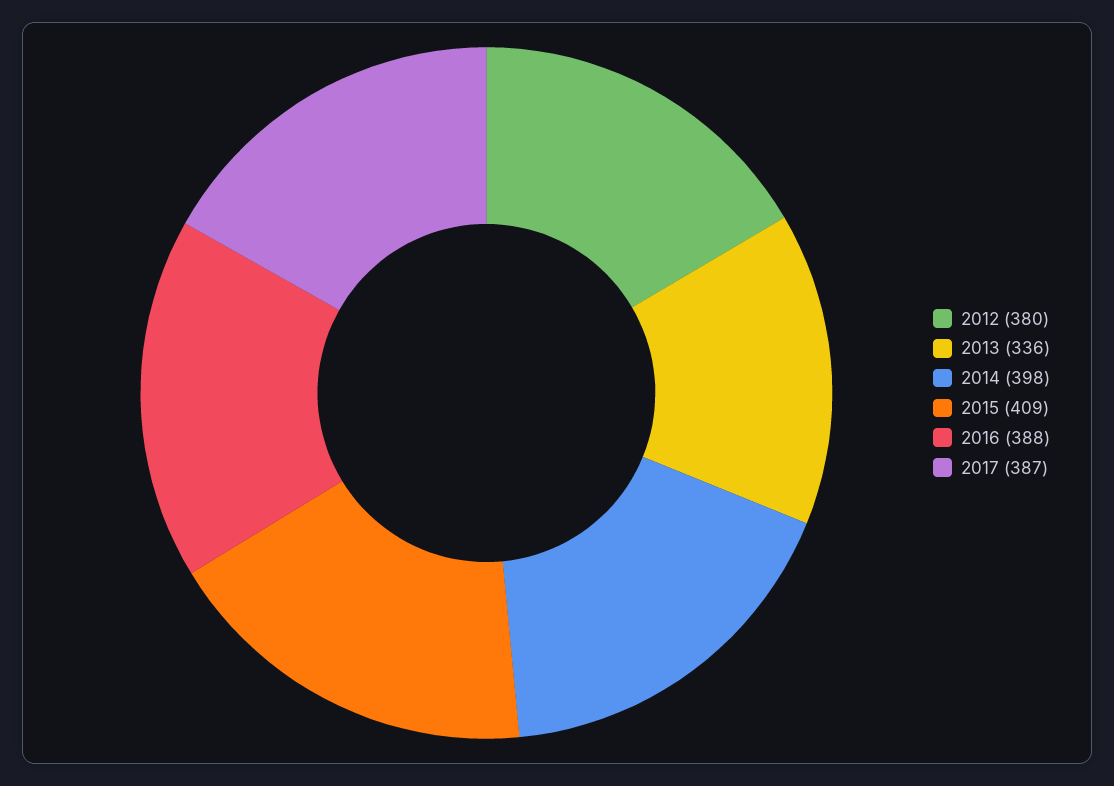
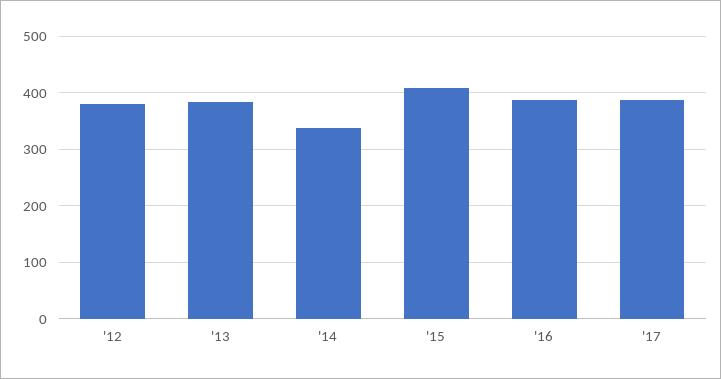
  {
    "2012": 380,
-   "2013": 336,
+   "2013": 380,
-   "2014": 398,
+   "2014": 340,
    "2015": 409,
    "2016": 388,
    "2017": 387
  }

